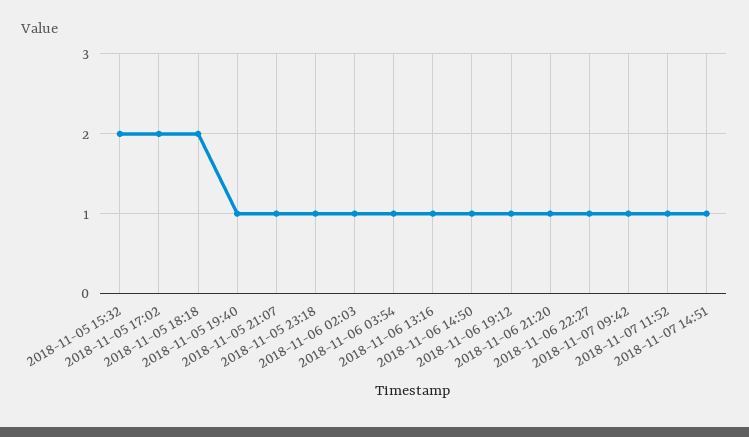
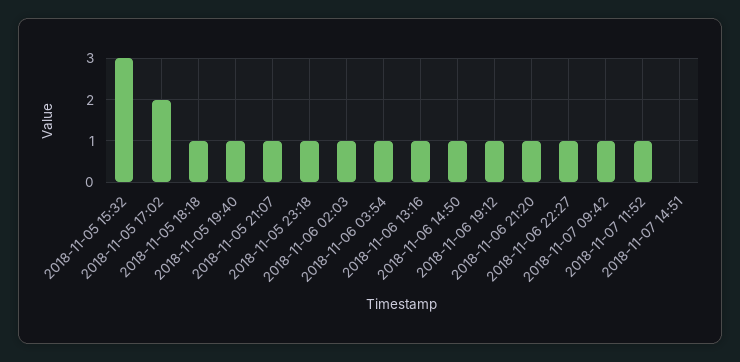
  {
-   "2018-11-05 15:32": 2,
+   "2018-11-05 15:32": 3,
    "2018-11-05 17:02": 2,
-   "2018-11-05 18:18": 2,
+   "2018-11-05 18:18": 1,
    "2018-11-05 19:40": 1,
    "2018-11-05 21:07": 1,
    "2018-11-05 23:18": 1,
    "2018-11-06 02:03": 1,
    "2018-11-06 03:54": 1,
    "2018-11-06 13:16": 1,
    "2018-11-06 14:50": 1,
    "2018-11-06 19:12": 1,
    "2018-11-06 21:20": 1,
    "2018-11-06 22:27": 1,
    "2018-11-07 09:42": 1,
    "2018-11-07 11:52": 1,
-   "2018-11-07 14:51": 1
+   "2018-11-07 14:51": 0
  }

